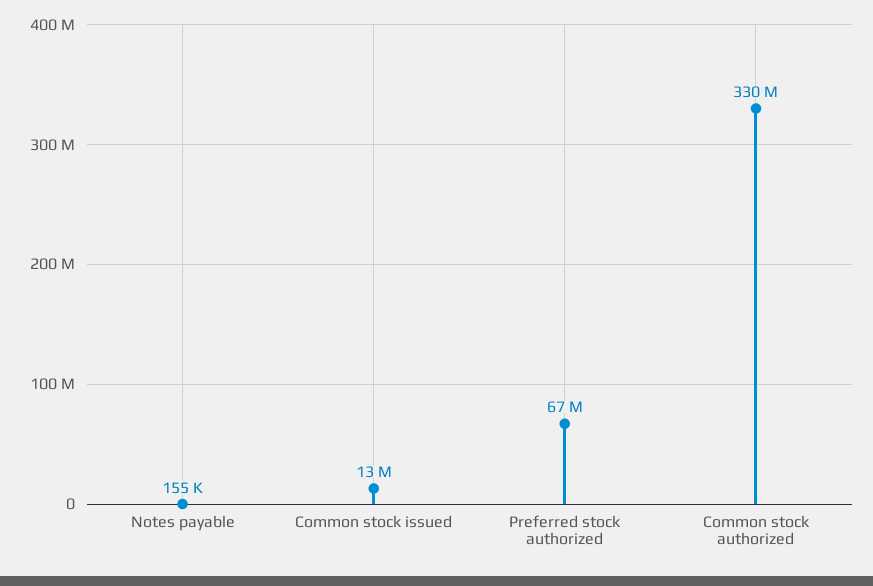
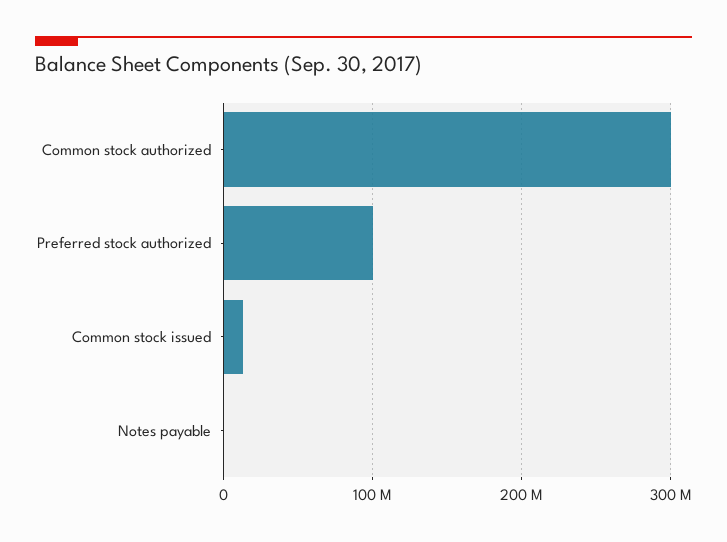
  {
    "Notes payable": 155000,
    "Common stock issued": 13000000,
-   "Preferred stock authorized": 67000000,
+   "Preferred stock authorized": 100000000,
-   "Common stock authorized": 330000000
+   "Common stock authorized": 300000000
  }

